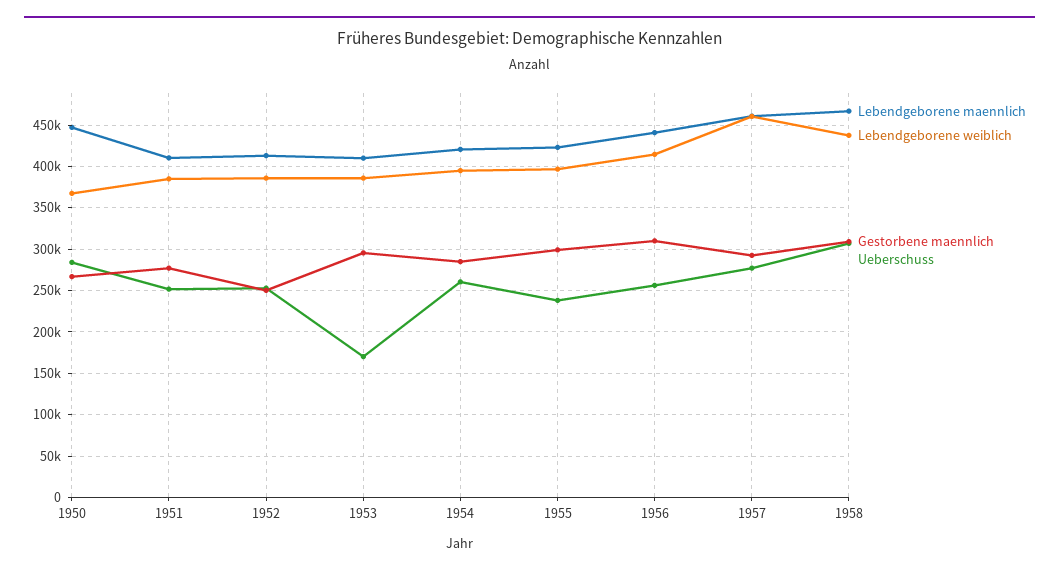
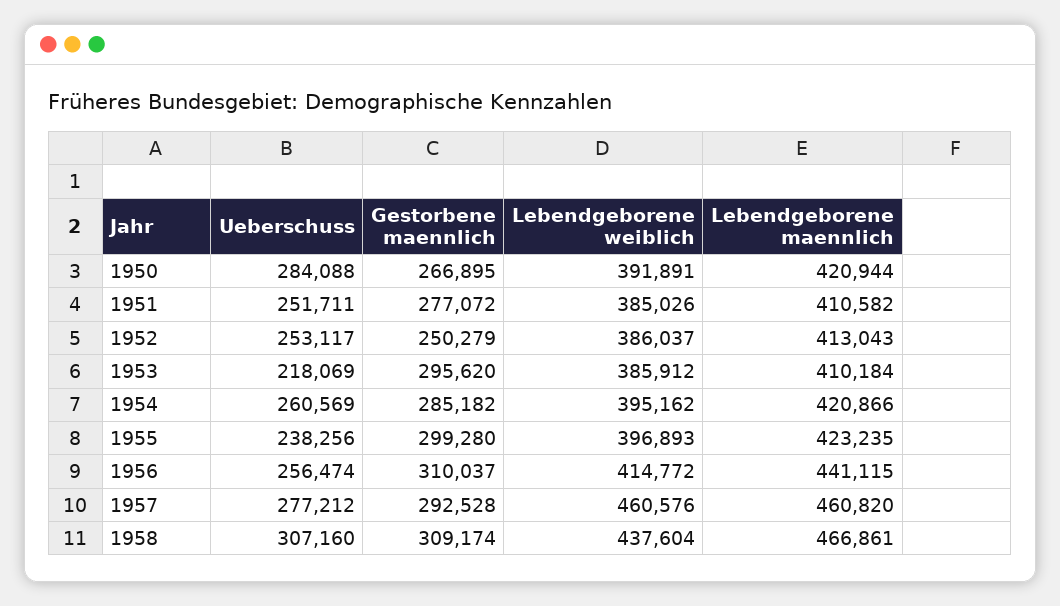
  {
    "Lebendgeborene maennlich": {
-     "1950": 450000,
+     "1950": 420944,
      "1951": 410582,
      "1952": 413043,
      "1953": 410184,
      "1954": 420866,
      "1955": 423235,
      "1956": 441115,
      "1957": 460820,
      "1958": 466861
    },
    "Lebendgeborene weiblich": {
-     "1950": 370000,
+     "1950": 391891,
      "1951": 385026,
      "1952": 386037,
      "1953": 385912,
      "1954": 395162,
      "1955": 396893,
      "1956": 414772,
      "1957": 460576,
      "1958": 437604
    },
    "Gestorbene maennlich": {
      "1950": 266895,
      "1951": 277072,
      "1952": 250279,
      "1953": 295620,
      "1954": 285182,
      "1955": 299280,
      "1956": 310037,
      "1957": 292528,
      "1958": 309174
    },
    "Ueberschuss": {
      "1950": 284088,
      "1951": 251711,
      "1952": 253117,
-     "1953": 170000,
+     "1953": 218069,
      "1954": 260569,
      "1955": 238256,
      "1956": 256474,
      "1957": 277212,
      "1958": 307160
    }
  }

